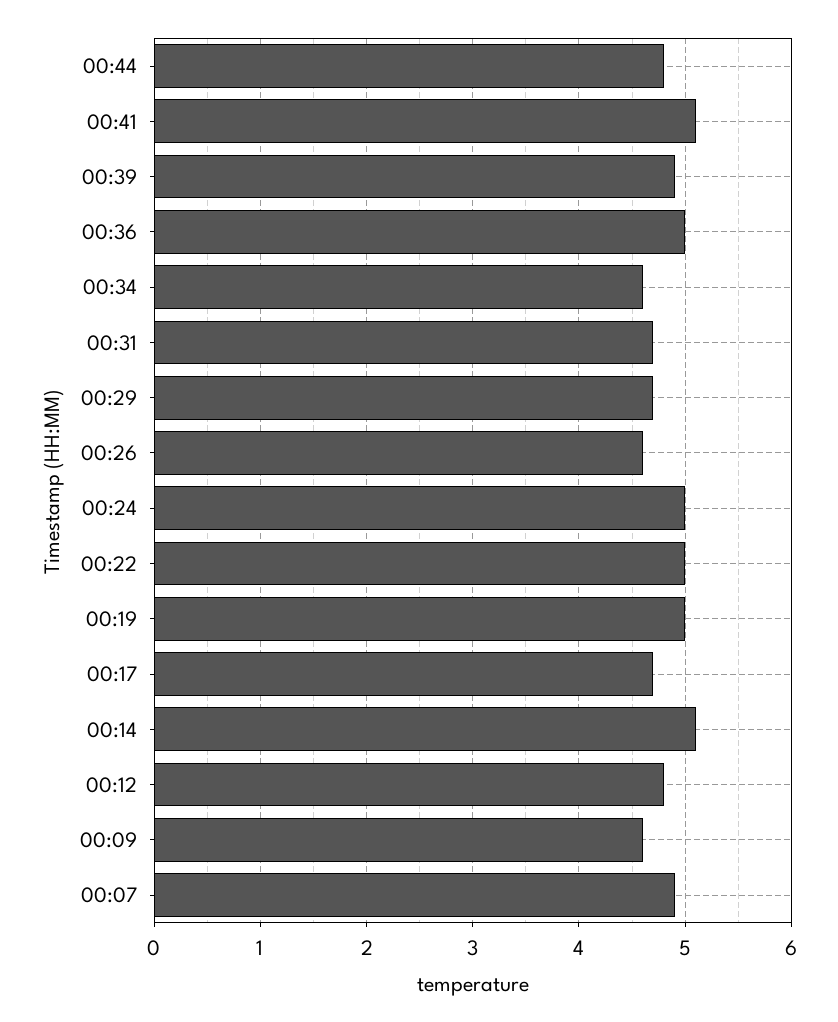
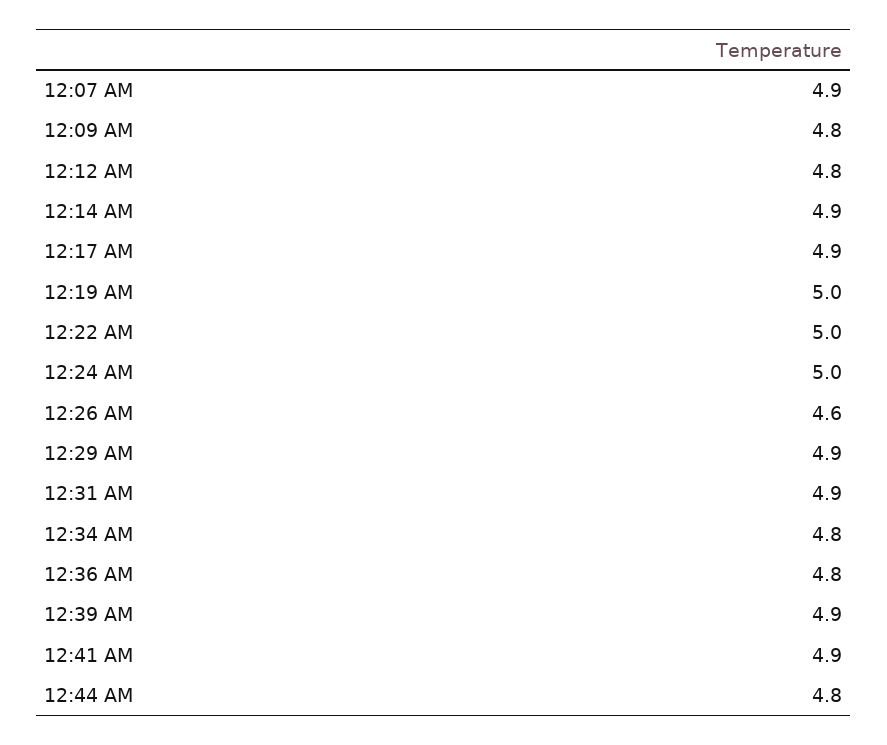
  {
    "00:44": 4.8,
-   "00:41": 5.1,
+   "00:41": 4.9,
    "00:39": 4.9,
-   "00:36": 5,
+   "00:36": 4.8,
-   "00:34": 4.6,
+   "00:34": 4.8,
-   "00:31": 4.7,
+   "00:31": 4.9,
-   "00:29": 4.7,
+   "00:29": 4.9,
    "00:26": 4.6,
    "00:24": 5,
    "00:22": 5,
    "00:19": 5,
-   "00:17": 4.7,
+   "00:17": 4.9,
-   "00:14": 5.1,
+   "00:14": 4.9,
    "00:12": 4.8,
-   "00:09": 4.6,
+   "00:09": 4.8,
    "00:07": 4.9
  }

